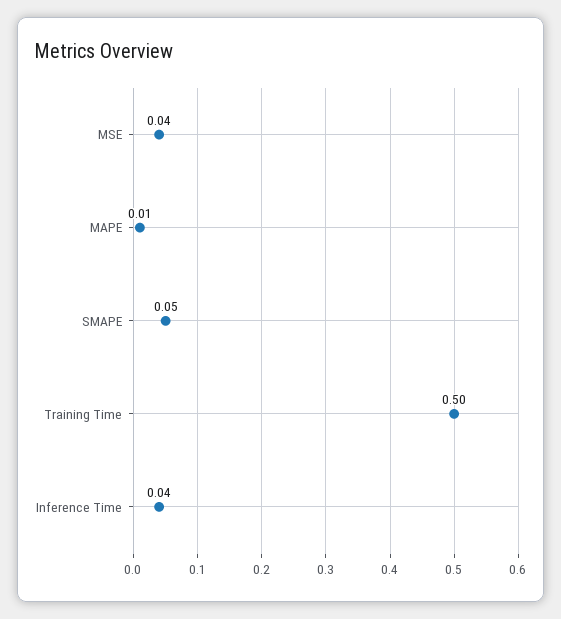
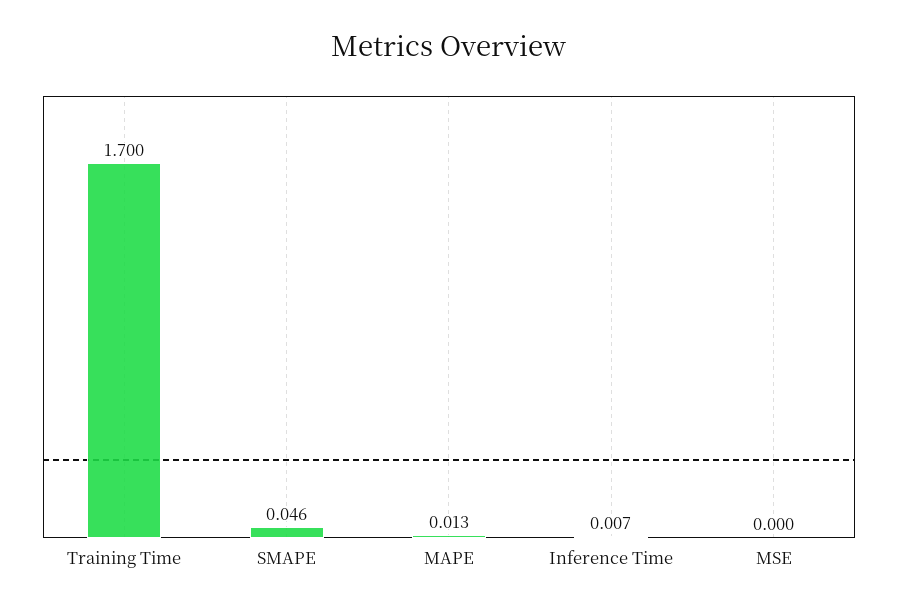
  {
-   "MSE": 0.04,
+   "MSE": 0,
    "MAPE": 0.013,
    "SMAPE": 0.046,
-   "Training Time": 0.5,
+   "Training Time": 1.7,
-   "Inference Time": 0.04
+   "Inference Time": 0.007
  }

